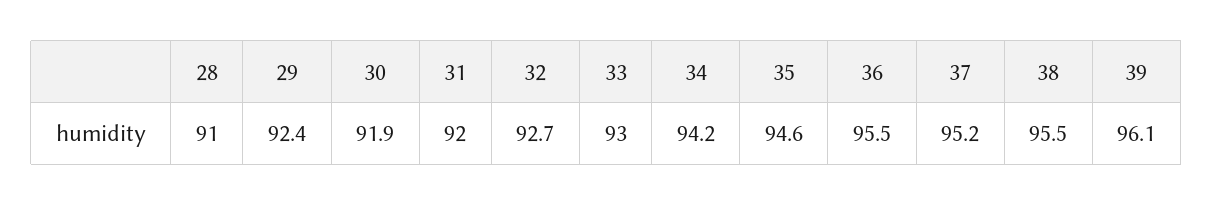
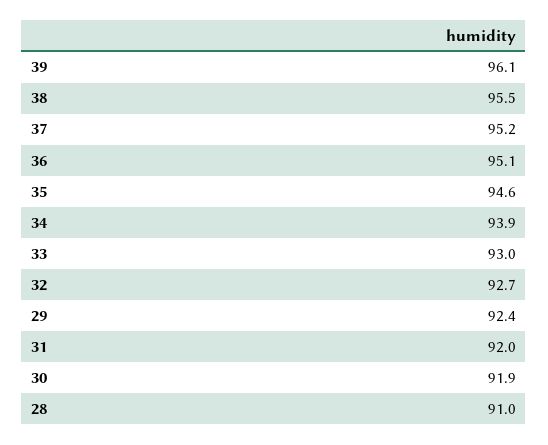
  {
    "28": 91,
    "29": 92.4,
    "30": 91.9,
    "31": 92,
    "32": 92.7,
    "33": 93,
-   "34": 94.2,
+   "34": 93.9,
    "35": 94.6,
-   "36": 95.5,
+   "36": 95.1,
    "37": 95.2,
    "38": 95.5,
    "39": 96.1
  }

